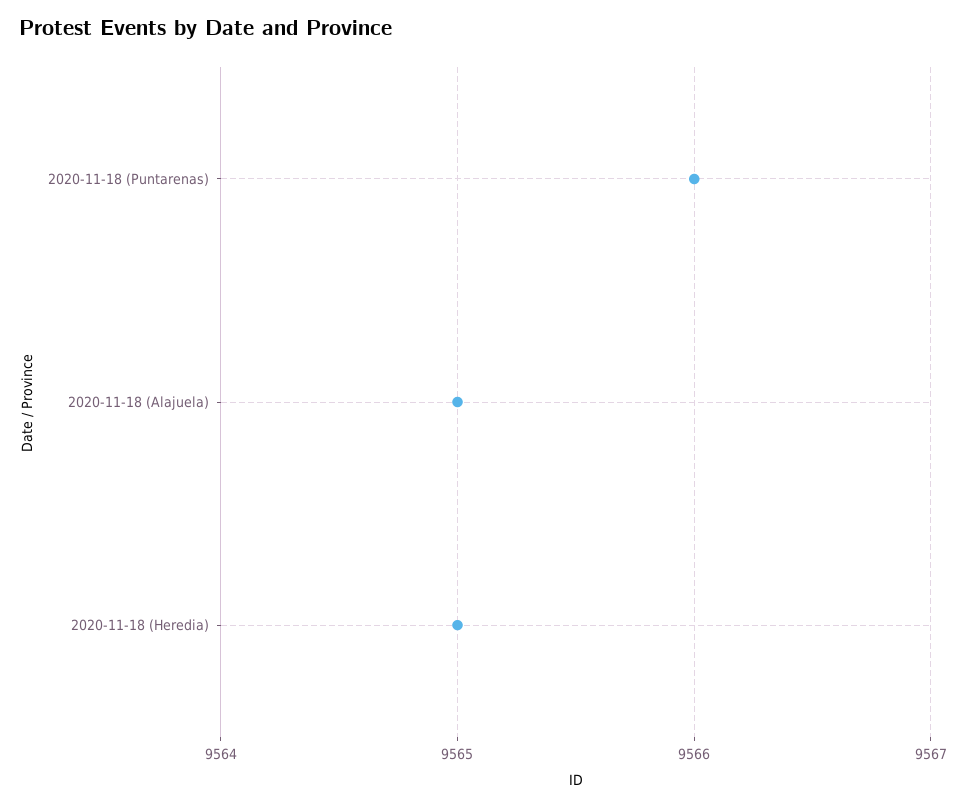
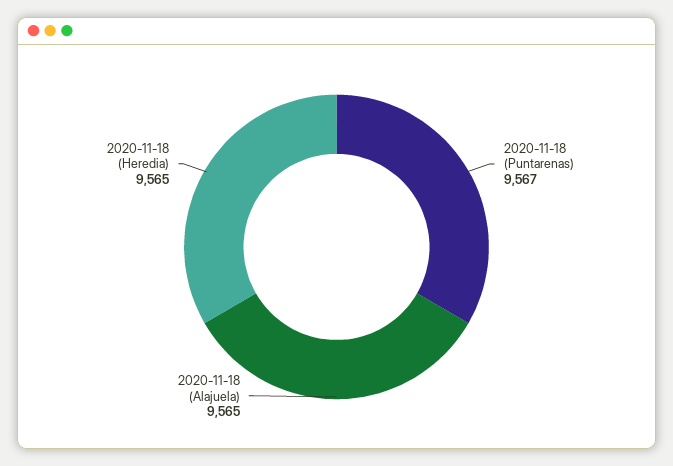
  {
-   "2020-11-18 (Puntarenas)": 9566,
+   "2020-11-18 (Puntarenas)": 9567,
    "2020-11-18 (Alajuela)": 9565,
    "2020-11-18 (Heredia)": 9565
  }

